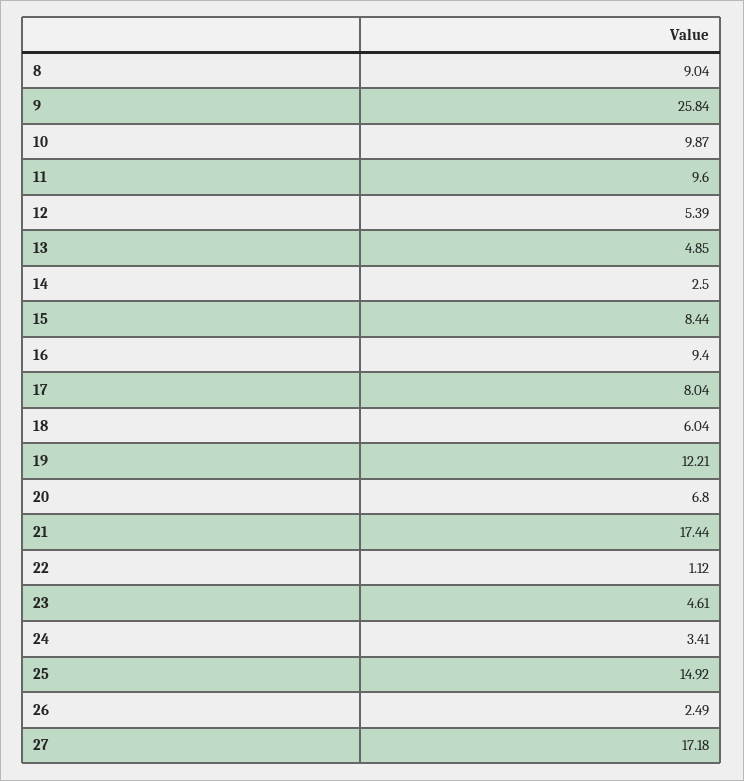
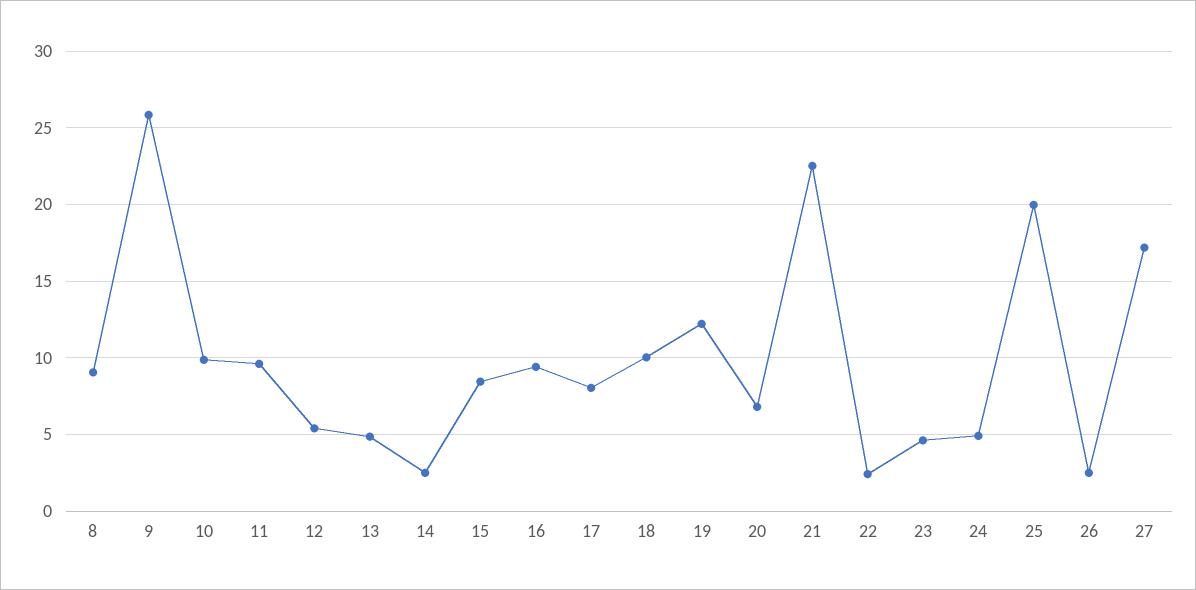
  {
    "8": 9.04,
    "9": 25.84,
    "10": 9.87,
    "11": 9.6,
    "12": 5.39,
    "13": 4.85,
    "14": 2.5,
    "15": 8.44,
    "16": 9.4,
    "17": 8.04,
-   "18": 6.04,
+   "18": 10,
    "19": 12.21,
    "20": 6.8,
-   "21": 17.44,
+   "21": 22.5,
-   "22": 1.12,
+   "22": 2.5,
    "23": 4.61,
-   "24": 3.41,
+   "24": 5,
-   "25": 14.92,
+   "25": 20,
    "26": 2.49,
    "27": 17.18
  }

